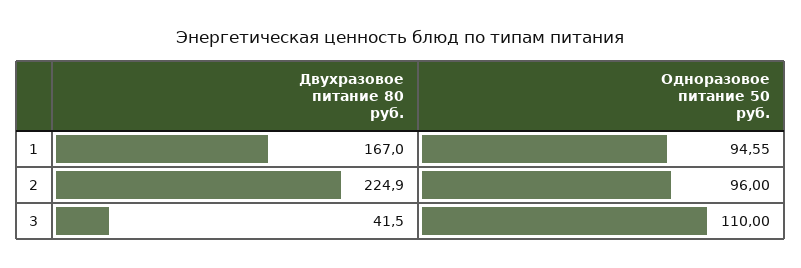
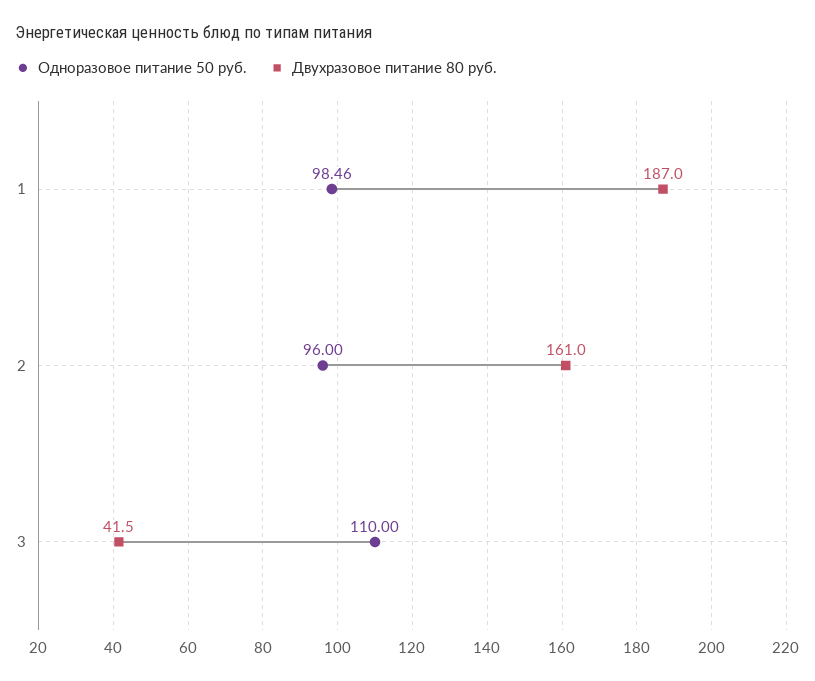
  {
    "Двухразовое питание 80 руб.": {
-     "1": 167,
+     "1": 187,
-     "2": 224.9,
+     "2": 161,
      "3": 41.5
    },
    "Одноразовое питание 50 руб.": {
-     "1": 94.55,
+     "1": 98.46,
      "2": 96,
      "3": 110
    }
  }

